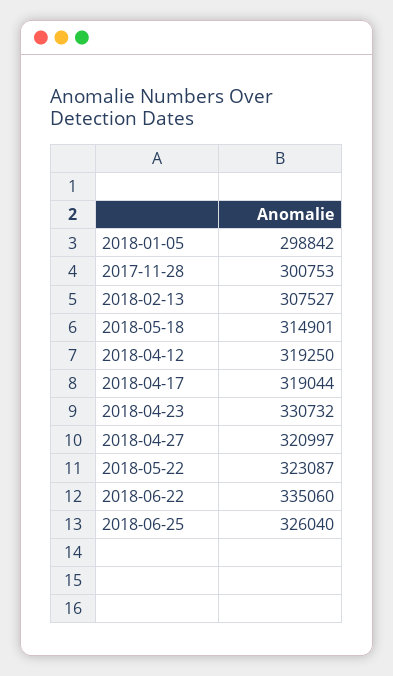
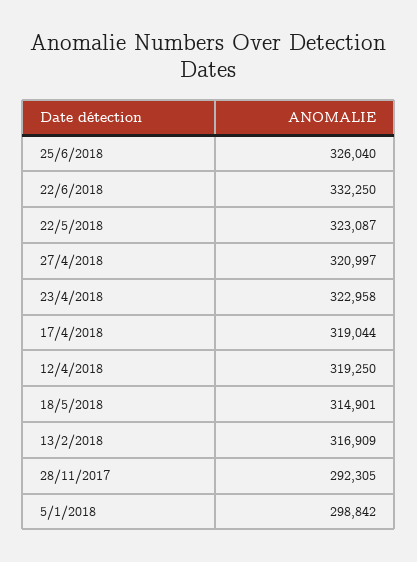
  {
    "2018-01-05": 298842,
-   "2017-11-28": 300753,
+   "2017-11-28": 292305,
-   "2018-02-13": 307527,
+   "2018-02-13": 316909,
    "2018-05-18": 314901,
    "2018-04-12": 319250,
    "2018-04-17": 319044,
-   "2018-04-23": 330732,
+   "2018-04-23": 322958,
    "2018-04-27": 320997,
    "2018-05-22": 323087,
-   "2018-06-22": 335060,
+   "2018-06-22": 332250,
    "2018-06-25": 326040
  }

